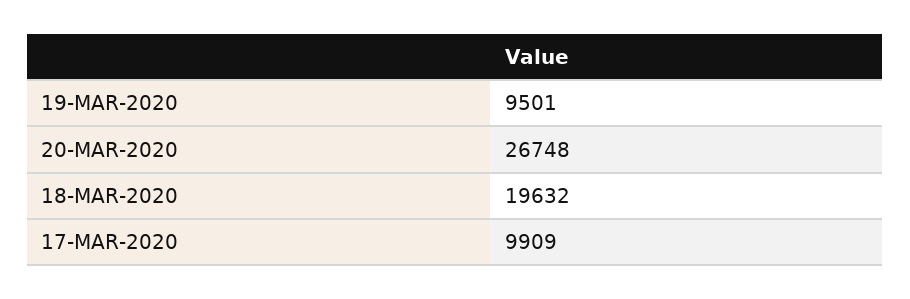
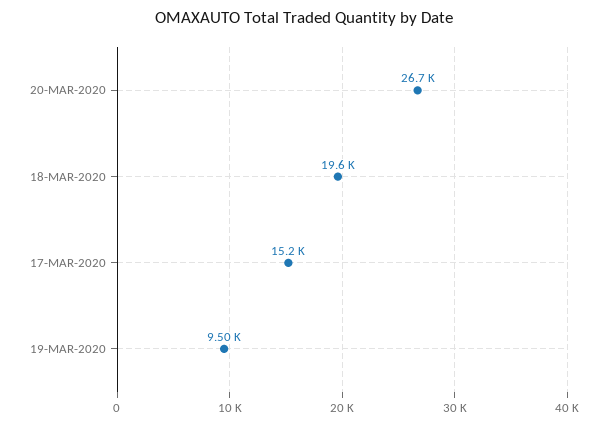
  {
    "19-MAR-2020": 9501,
    "20-MAR-2020": 26748,
    "18-MAR-2020": 19632,
-   "17-MAR-2020": 9909
+   "17-MAR-2020": 15200
  }

